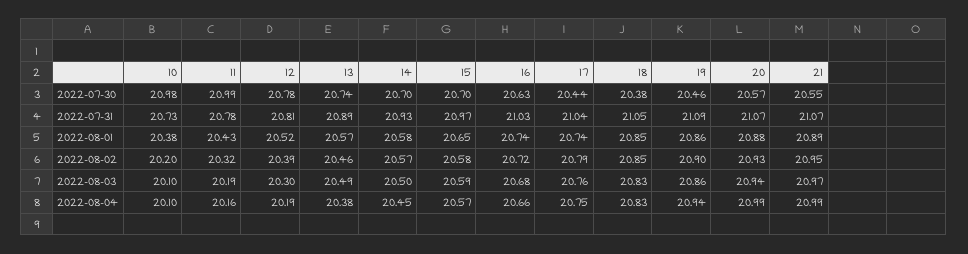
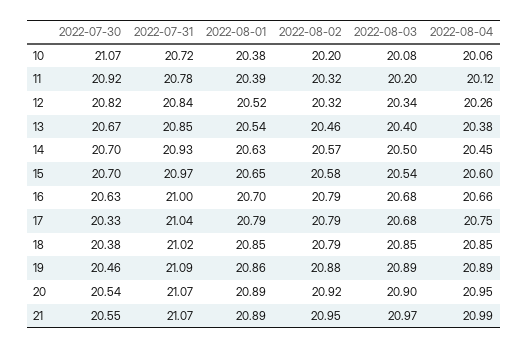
  {
    "10": {
-     "2022-07-30": 20.98,
+     "2022-07-30": 21.07,
-     "2022-07-31": 20.73,
+     "2022-07-31": 20.72,
      "2022-08-01": 20.38,
      "2022-08-02": 20.2,
-     "2022-08-03": 20.1,
+     "2022-08-03": 20.08,
-     "2022-08-04": 20.1
+     "2022-08-04": 20.06
    },
    "11": {
-     "2022-07-30": 20.99,
+     "2022-07-30": 20.92,
      "2022-07-31": 20.78,
-     "2022-08-01": 20.43,
+     "2022-08-01": 20.39,
      "2022-08-02": 20.32,
-     "2022-08-03": 20.19,
+     "2022-08-03": 20.2,
-     "2022-08-04": 20.16
+     "2022-08-04": 20.12
    },
    "12": {
-     "2022-07-30": 20.78,
+     "2022-07-30": 20.82,
-     "2022-07-31": 20.81,
+     "2022-07-31": 20.84,
      "2022-08-01": 20.52,
-     "2022-08-02": 20.39,
+     "2022-08-02": 20.32,
-     "2022-08-03": 20.3,
+     "2022-08-03": 20.34,
-     "2022-08-04": 20.19
+     "2022-08-04": 20.26
    },
    "13": {
-     "2022-07-30": 20.74,
+     "2022-07-30": 20.67,
-     "2022-07-31": 20.89,
+     "2022-07-31": 20.85,
-     "2022-08-01": 20.57,
+     "2022-08-01": 20.54,
      "2022-08-02": 20.46,
-     "2022-08-03": 20.49,
+     "2022-08-03": 20.4,
      "2022-08-04": 20.38
    },
    "14": {
      "2022-07-30": 20.7,
      "2022-07-31": 20.93,
-     "2022-08-01": 20.58,
+     "2022-08-01": 20.63,
      "2022-08-02": 20.57,
      "2022-08-03": 20.5,
      "2022-08-04": 20.45
    },
    "15": {
      "2022-07-30": 20.7,
      "2022-07-31": 20.97,
      "2022-08-01": 20.65,
      "2022-08-02": 20.58,
-     "2022-08-03": 20.59,
+     "2022-08-03": 20.54,
-     "2022-08-04": 20.57
+     "2022-08-04": 20.6
    },
    "16": {
      "2022-07-30": 20.63,
-     "2022-07-31": 21.03,
+     "2022-07-31": 21,
-     "2022-08-01": 20.74,
+     "2022-08-01": 20.7,
-     "2022-08-02": 20.72,
+     "2022-08-02": 20.79,
      "2022-08-03": 20.68,
      "2022-08-04": 20.66
    },
    "17": {
-     "2022-07-30": 20.44,
+     "2022-07-30": 20.33,
      "2022-07-31": 21.04,
-     "2022-08-01": 20.74,
+     "2022-08-01": 20.79,
      "2022-08-02": 20.79,
-     "2022-08-03": 20.76,
+     "2022-08-03": 20.68,
      "2022-08-04": 20.75
    },
    "18": {
      "2022-07-30": 20.38,
-     "2022-07-31": 21.05,
+     "2022-07-31": 21.02,
      "2022-08-01": 20.85,
-     "2022-08-02": 20.85,
+     "2022-08-02": 20.79,
-     "2022-08-03": 20.83,
+     "2022-08-03": 20.85,
-     "2022-08-04": 20.83
+     "2022-08-04": 20.85
    },
    "19": {
      "2022-07-30": 20.46,
      "2022-07-31": 21.09,
      "2022-08-01": 20.86,
-     "2022-08-02": 20.9,
+     "2022-08-02": 20.88,
-     "2022-08-03": 20.86,
+     "2022-08-03": 20.89,
-     "2022-08-04": 20.94
+     "2022-08-04": 20.89
    },
    "20": {
-     "2022-07-30": 20.57,
+     "2022-07-30": 20.54,
      "2022-07-31": 21.07,
-     "2022-08-01": 20.88,
+     "2022-08-01": 20.89,
-     "2022-08-02": 20.93,
+     "2022-08-02": 20.92,
-     "2022-08-03": 20.94,
+     "2022-08-03": 20.9,
-     "2022-08-04": 20.99
+     "2022-08-04": 20.95
    },
    "21": {
      "2022-07-30": 20.55,
      "2022-07-31": 21.07,
      "2022-08-01": 20.89,
      "2022-08-02": 20.95,
      "2022-08-03": 20.97,
      "2022-08-04": 20.99
    }
  }

